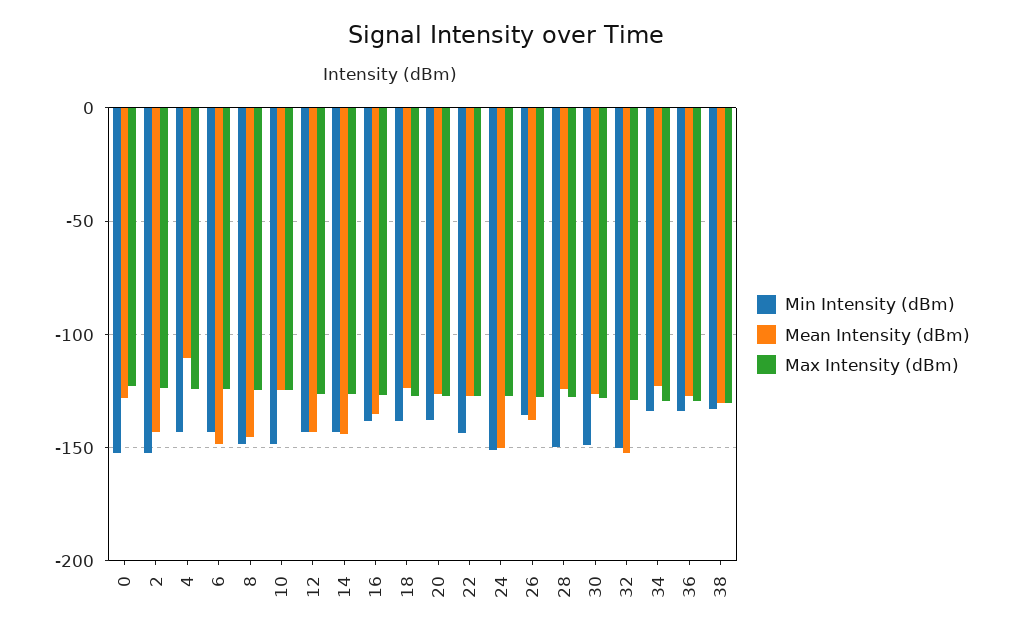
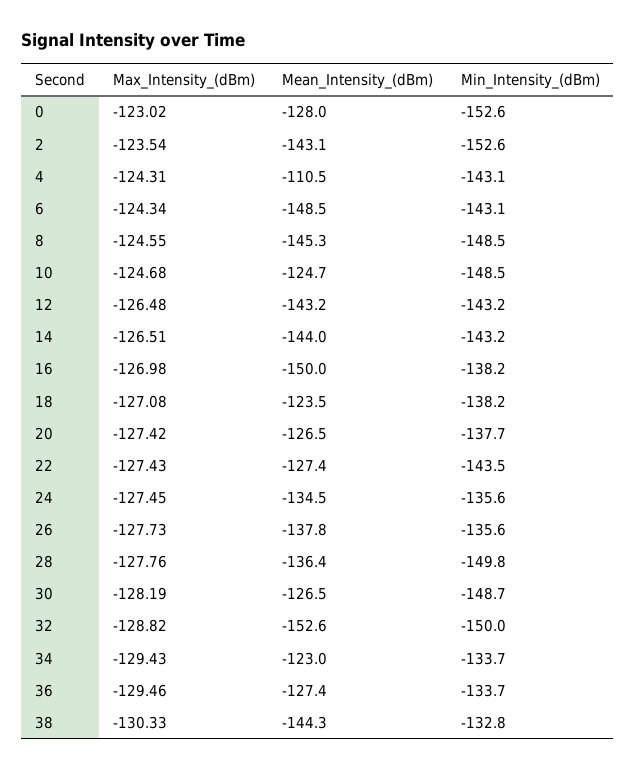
  {
    "Min Intensity (dBm)": {
      "0": -152.6,
      "2": -152.6,
      "4": -143.1,
      "6": -143.1,
      "8": -148.5,
      "10": -148.5,
      "12": -143.2,
      "14": -143.2,
      "16": -138.2,
      "18": -138.2,
      "20": -137.7,
      "22": -143.5,
-     "24": -150,
+     "24": -135.6,
      "26": -135.6,
      "28": -149.8,
      "30": -148.7,
      "32": -150,
      "34": -133.7,
      "36": -133.7,
      "38": -132.8
    },
    "Mean Intensity (dBm)": {
      "0": -128,
      "2": -143.1,
      "4": -110.5,
      "6": -148.5,
      "8": -145.3,
      "10": -124.7,
      "12": -143.2,
      "14": -144,
-     "16": -135,
+     "16": -150,
      "18": -123.5,
      "20": -126.5,
      "22": -127.4,
-     "24": -150,
+     "24": -134.5,
      "26": -137.8,
-     "28": -125,
+     "28": -136.4,
      "30": -126.5,
      "32": -152.6,
      "34": -123,
      "36": -127.4,
-     "38": -130
+     "38": -144.3
    },
    "Max Intensity (dBm)": {
      "0": -123.02,
      "2": -123.54,
      "4": -124.31,
      "6": -124.34,
      "8": -124.55,
      "10": -124.68,
      "12": -126.48,
      "14": -126.51,
      "16": -126.98,
      "18": -127.08,
      "20": -127.42,
      "22": -127.43,
      "24": -127.45,
      "26": -127.73,
      "28": -127.76,
      "30": -128.19,
      "32": -128.82,
      "34": -129.43,
      "36": -129.46,
      "38": -130.33
    }
  }

